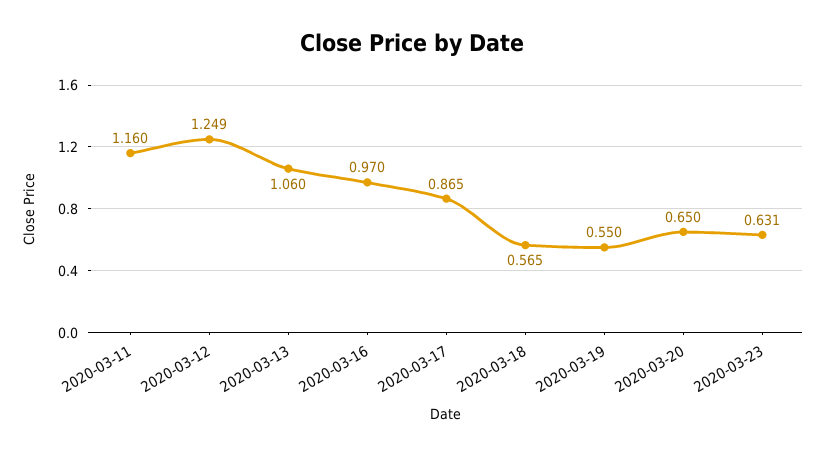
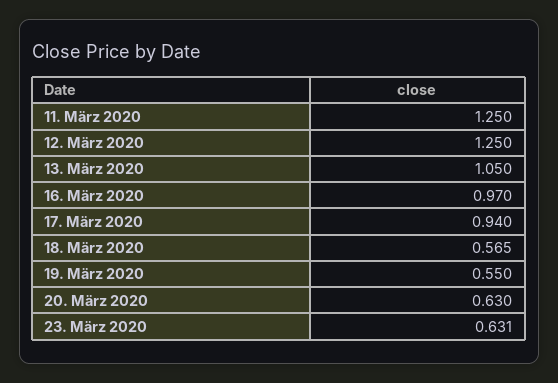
  {
-   "2020-03-11": 1.16,
+   "2020-03-11": 1.25,
-   "2020-03-12": 1.249,
+   "2020-03-12": 1.25,
-   "2020-03-13": 1.06,
+   "2020-03-13": 1.05,
    "2020-03-16": 0.97,
-   "2020-03-17": 0.865,
+   "2020-03-17": 0.94,
    "2020-03-18": 0.565,
    "2020-03-19": 0.55,
-   "2020-03-20": 0.65,
+   "2020-03-20": 0.63,
    "2020-03-23": 0.631
  }

